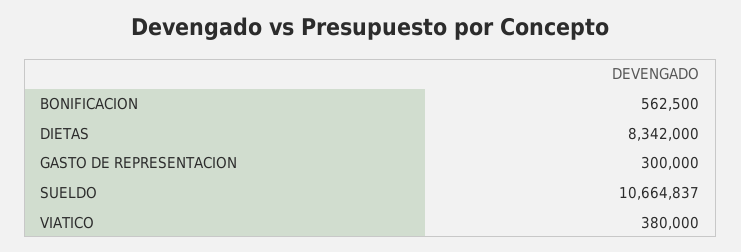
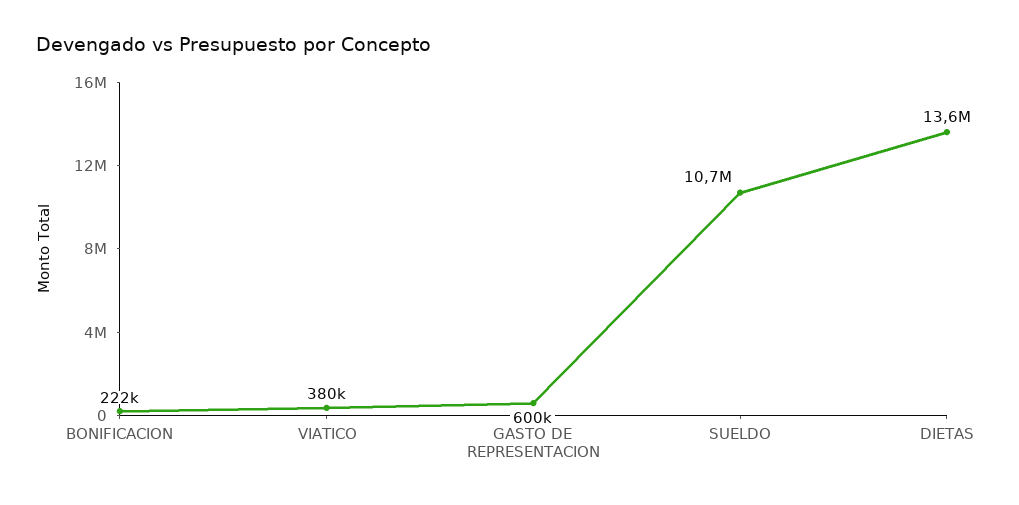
  {
-   "BONIFICACION": 562500,
+   "BONIFICACION": 222000,
-   "DIETAS": 8342000,
+   "DIETAS": 13600000,
-   "GASTO DE REPRESENTACION": 300000,
+   "GASTO DE REPRESENTACION": 600000,
    "SUELDO": 10664837,
    "VIATICO": 380000
  }

